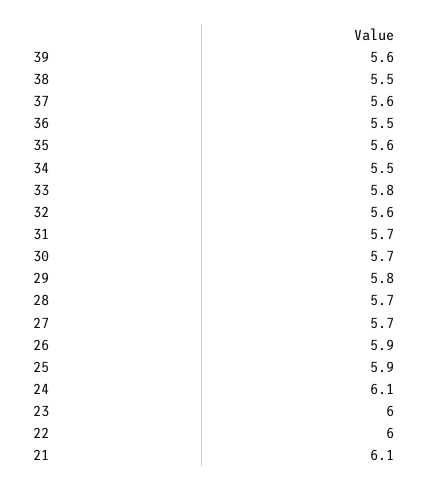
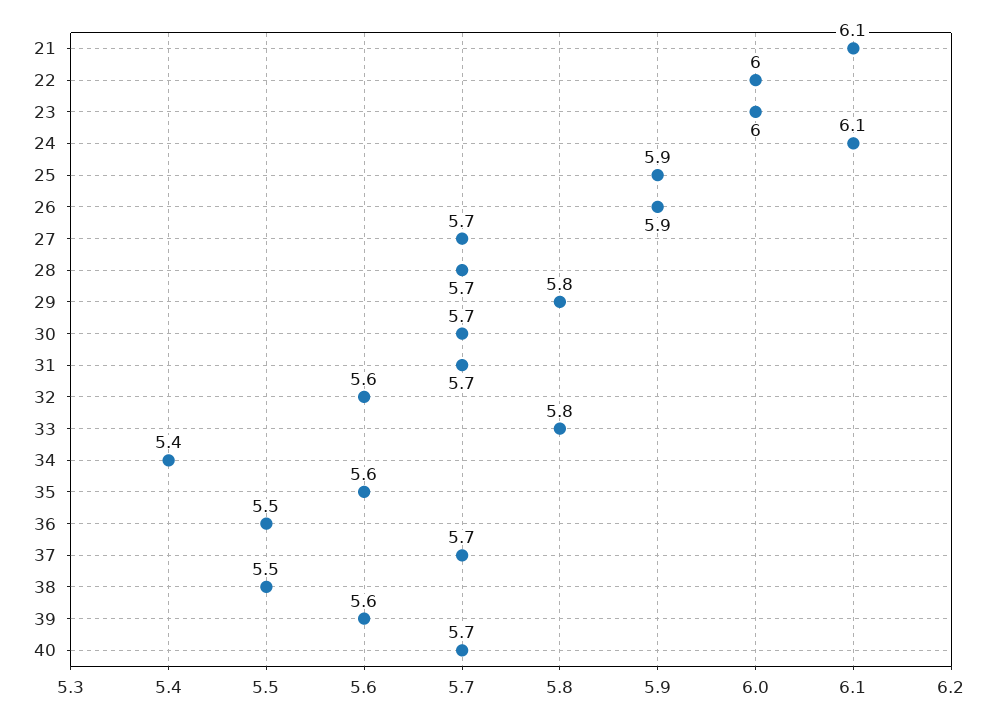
  {
    "39": 5.6,
    "38": 5.5,
-   "37": 5.6,
+   "37": 5.7,
    "36": 5.5,
    "35": 5.6,
-   "34": 5.5,
+   "34": 5.4,
    "33": 5.8,
    "32": 5.6,
    "31": 5.7,
    "30": 5.7,
    "29": 5.8,
    "28": 5.7,
    "27": 5.7,
    "26": 5.9,
    "25": 5.9,
    "24": 6.1,
    "23": 6,
    "22": 6,
-   "21": 6.1
+   "21": 6.1,
+   "40": 5.7
  }

